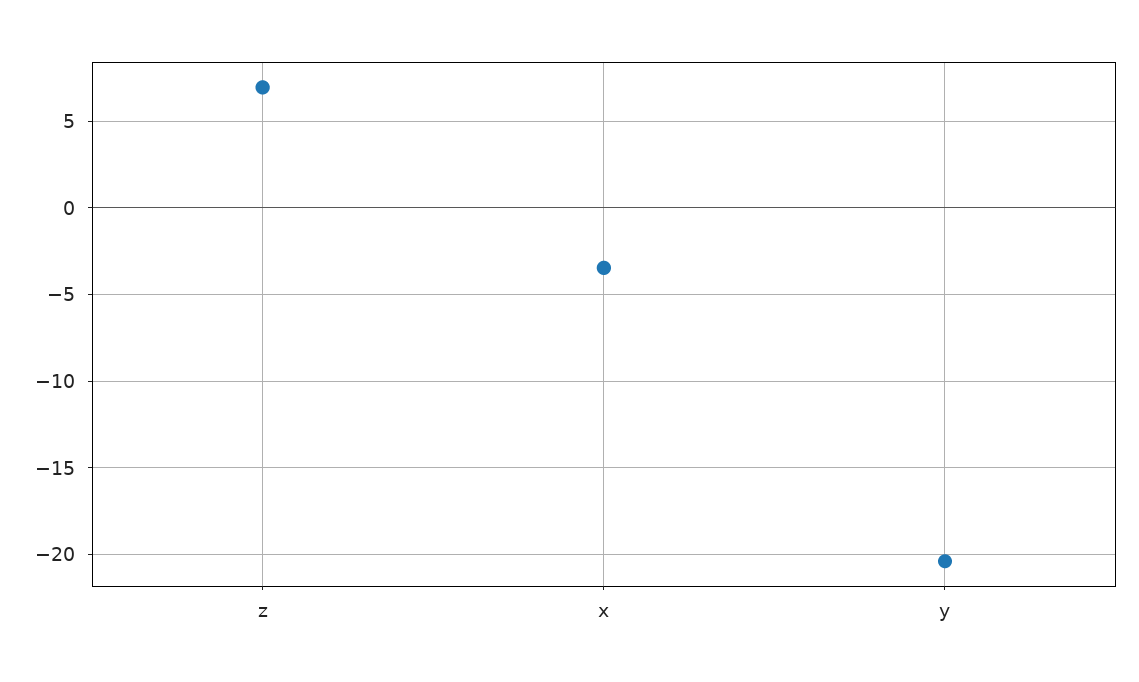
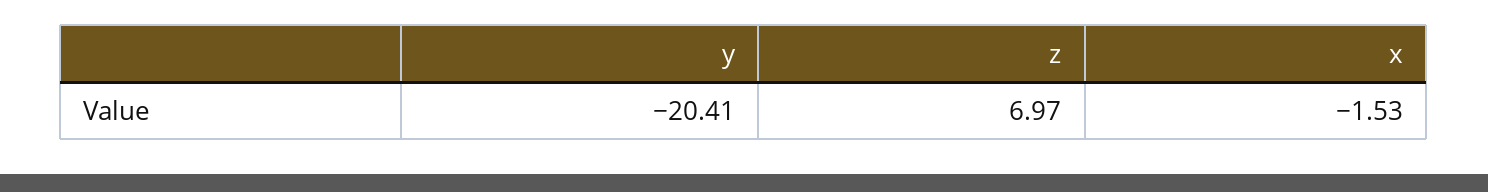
  {
    "z": 6.97,
-   "x": -3.5,
+   "x": -1.53,
    "y": -20.41
  }

